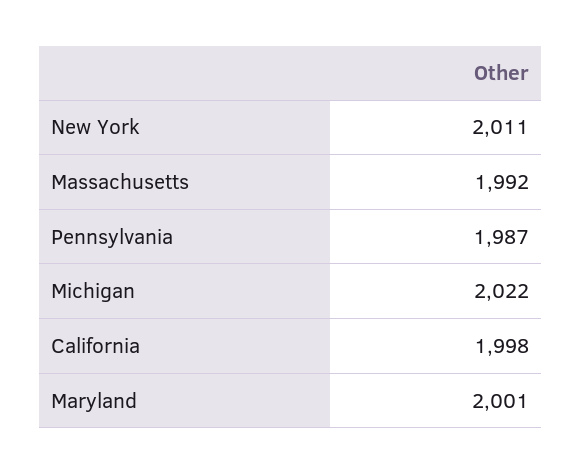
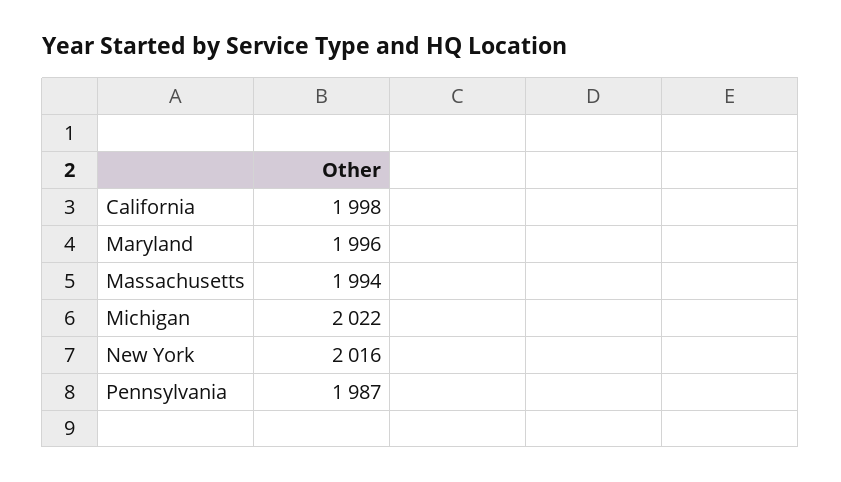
  {
-   "New York": 2011,
+   "New York": 2016,
-   "Massachusetts": 1992,
+   "Massachusetts": 1994,
    "Pennsylvania": 1987,
    "Michigan": 2022,
    "California": 1998,
-   "Maryland": 2001
+   "Maryland": 1996
  }

